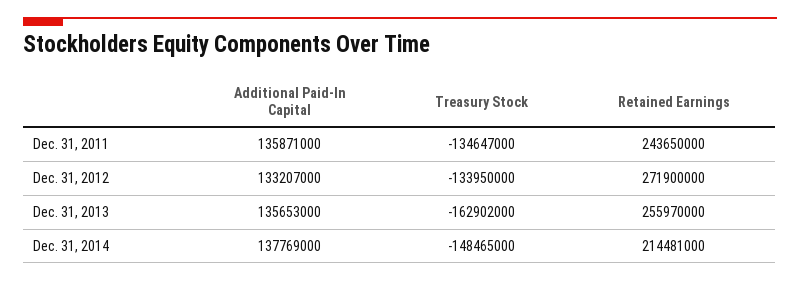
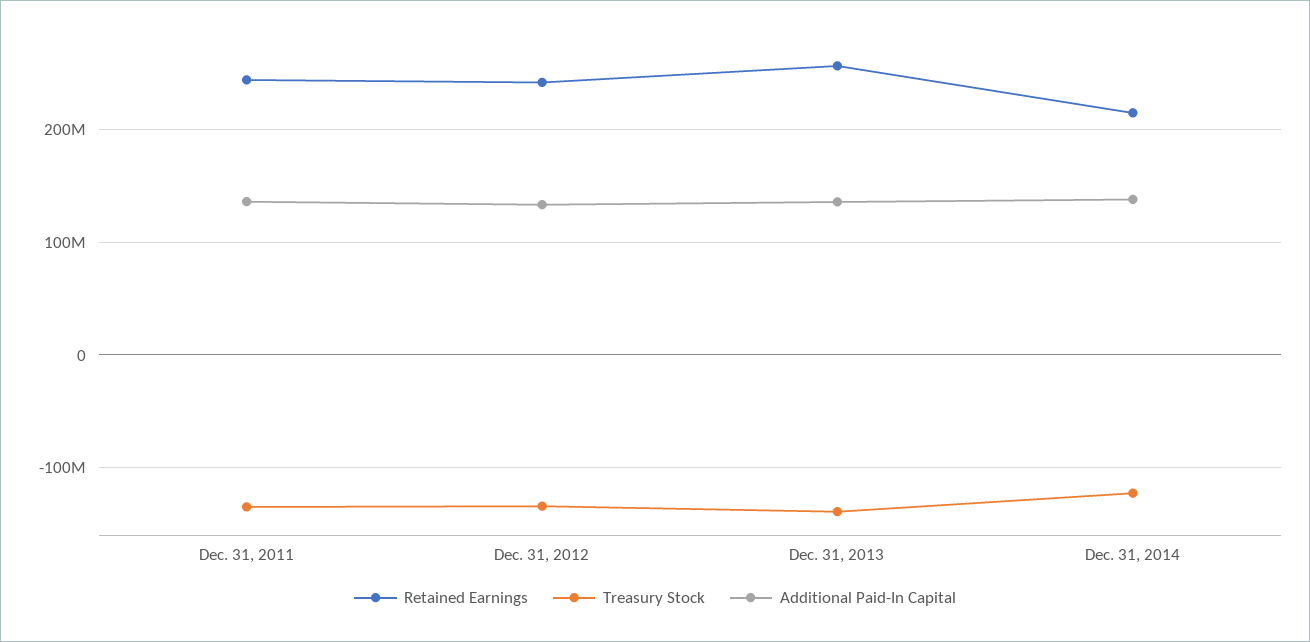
  {
    "Additional Paid-In Capital": {
      "Dec. 31, 2011": 135871000,
      "Dec. 31, 2012": 133207000,
      "Dec. 31, 2013": 135653000,
      "Dec. 31, 2014": 137769000
    },
    "Treasury Stock": {
      "Dec. 31, 2011": -134647000,
      "Dec. 31, 2012": -133950000,
-     "Dec. 31, 2013": -162902000,
+     "Dec. 31, 2013": -140000000,
-     "Dec. 31, 2014": -148465000
+     "Dec. 31, 2014": -120000000
    },
    "Retained Earnings": {
      "Dec. 31, 2011": 243650000,
-     "Dec. 31, 2012": 271900000,
+     "Dec. 31, 2012": 240000000,
      "Dec. 31, 2013": 255970000,
      "Dec. 31, 2014": 214481000
    }
  }

